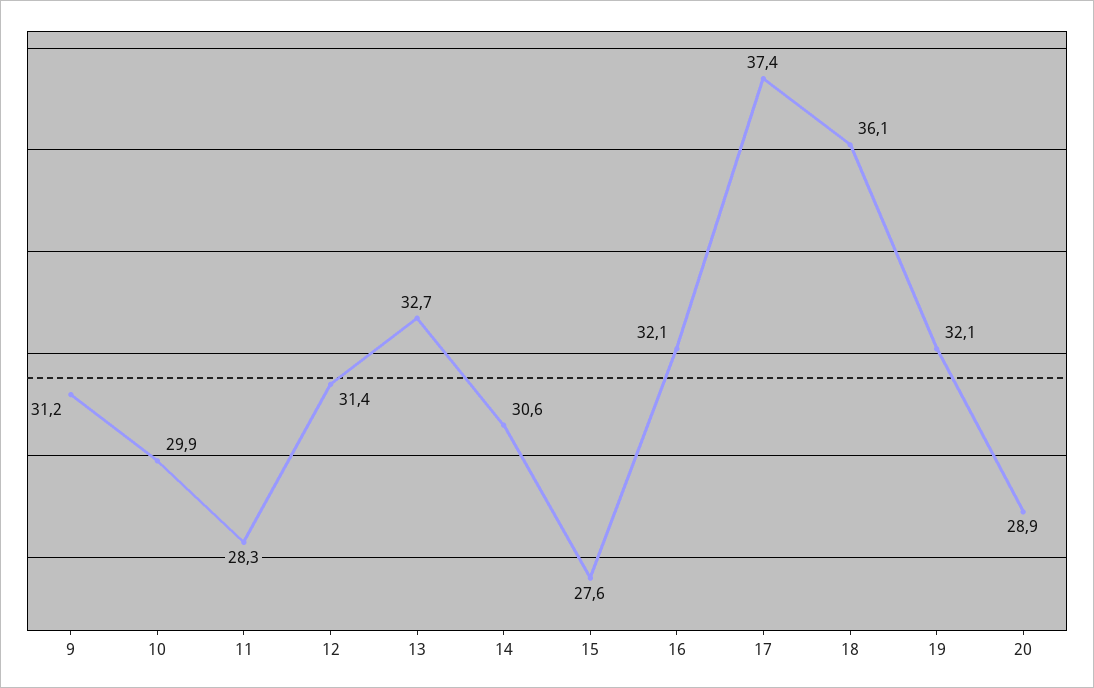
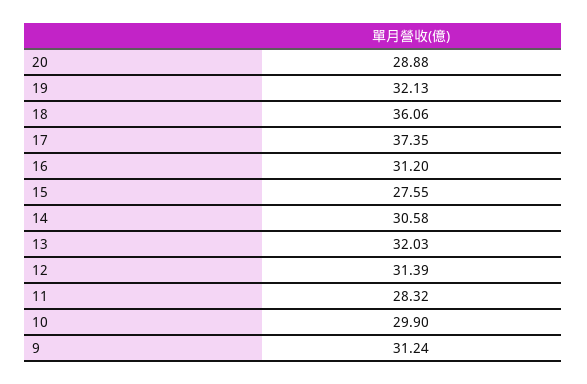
  {
    "9": 31.24,
    "10": 29.9,
    "11": 28.32,
    "12": 31.39,
-   "13": 32.7,
+   "13": 32.03,
    "14": 30.58,
    "15": 27.55,
-   "16": 32.1,
+   "16": 31.2,
    "17": 37.35,
    "18": 36.06,
    "19": 32.13,
    "20": 28.88
  }

